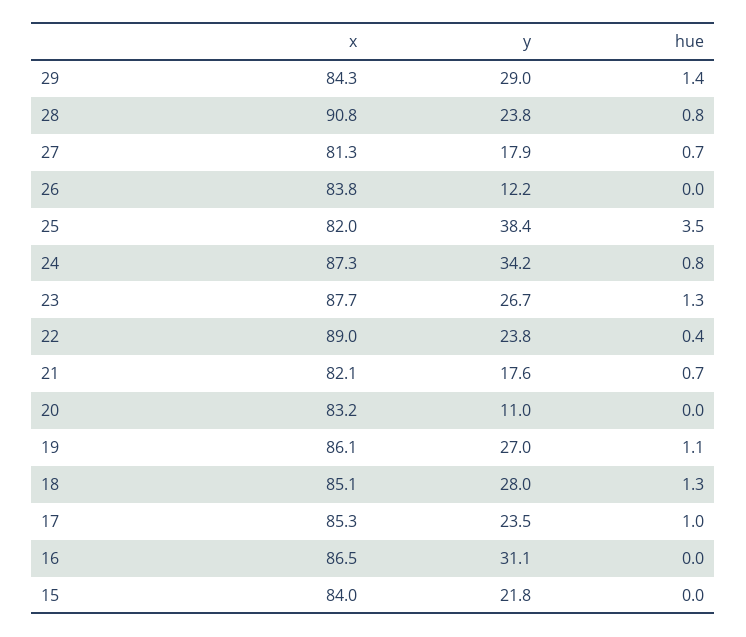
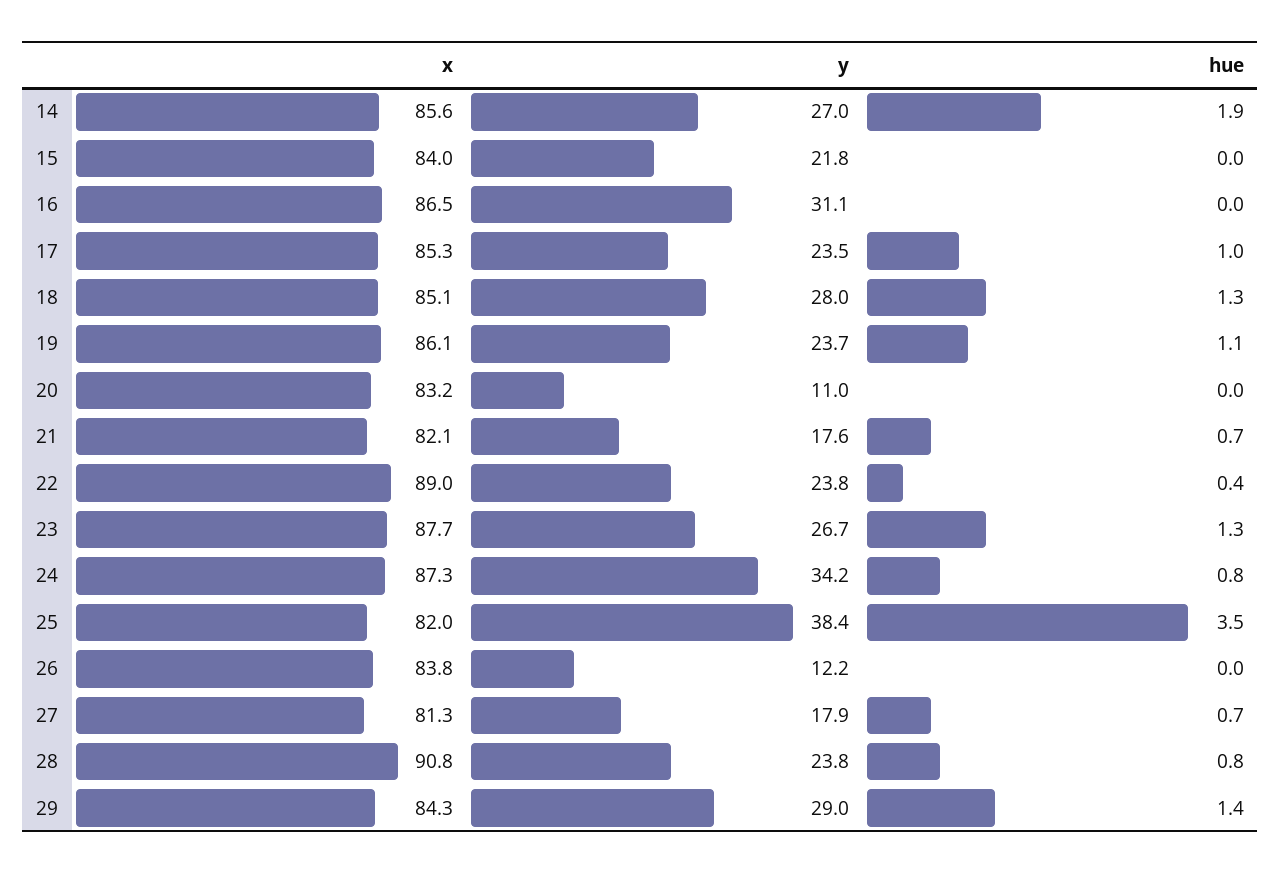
  {
    "x": {
      "29": 84.3,
      "28": 90.8,
      "27": 81.3,
      "26": 83.8,
      "25": 82,
      "24": 87.3,
      "23": 87.7,
      "22": 89,
      "21": 82.1,
      "20": 83.2,
      "19": 86.1,
      "18": 85.1,
      "17": 85.3,
      "16": 86.5,
-     "15": 84
+     "15": 84,
+     "14": 85.6
    },
    "y": {
      "29": 29,
      "28": 23.8,
      "27": 17.9,
      "26": 12.2,
      "25": 38.4,
      "24": 34.2,
      "23": 26.7,
      "22": 23.8,
      "21": 17.6,
      "20": 11,
-     "19": 27,
+     "19": 23.7,
      "18": 28,
      "17": 23.5,
      "16": 31.1,
-     "15": 21.8
+     "15": 21.8,
+     "14": 27
    },
    "hue": {
      "29": 1.4,
      "28": 0.8,
      "27": 0.7,
      "26": 0,
      "25": 3.5,
      "24": 0.8,
      "23": 1.3,
      "22": 0.4,
      "21": 0.7,
      "20": 0,
      "19": 1.1,
      "18": 1.3,
      "17": 1,
      "16": 0,
-     "15": 0
+     "15": 0,
+     "14": 1.9
    }
  }

